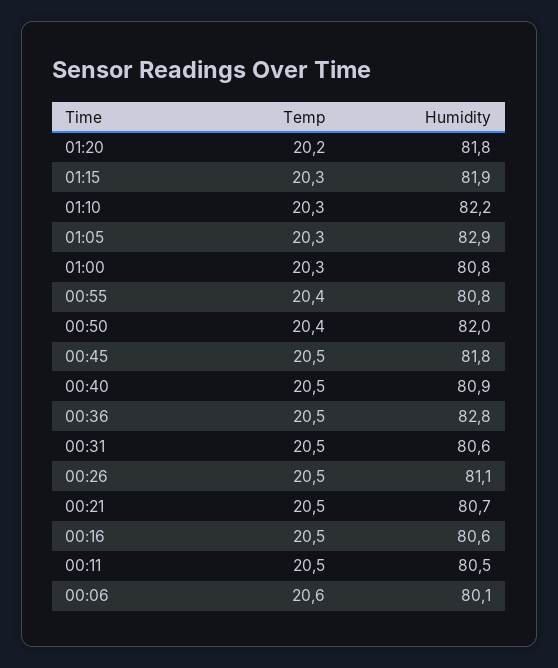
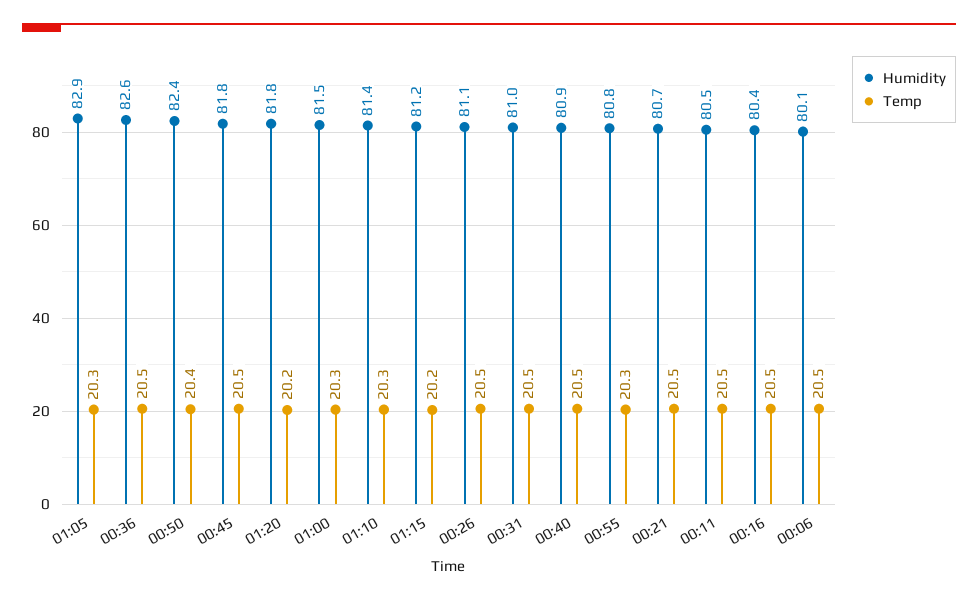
  {
    "Temp": {
      "01:20": 20.2,
-     "01:15": 20.3,
+     "01:15": 20.2,
      "01:10": 20.3,
      "01:05": 20.3,
      "01:00": 20.3,
-     "00:55": 20.4,
+     "00:55": 20.3,
      "00:50": 20.4,
      "00:45": 20.5,
      "00:40": 20.5,
      "00:36": 20.5,
      "00:31": 20.5,
      "00:26": 20.5,
      "00:21": 20.5,
      "00:16": 20.5,
      "00:11": 20.5,
-     "00:06": 20.6
+     "00:06": 20.5
    },
    "Humidity": {
      "01:20": 81.8,
-     "01:15": 81.9,
+     "01:15": 81.2,
-     "01:10": 82.2,
+     "01:10": 81.4,
      "01:05": 82.9,
-     "01:00": 80.8,
+     "01:00": 81.5,
      "00:55": 80.8,
-     "00:50": 82,
+     "00:50": 82.4,
      "00:45": 81.8,
      "00:40": 80.9,
-     "00:36": 82.8,
+     "00:36": 82.6,
-     "00:31": 80.6,
+     "00:31": 81,
      "00:26": 81.1,
      "00:21": 80.7,
-     "00:16": 80.6,
+     "00:16": 80.4,
      "00:11": 80.5,
      "00:06": 80.1
    }
  }

